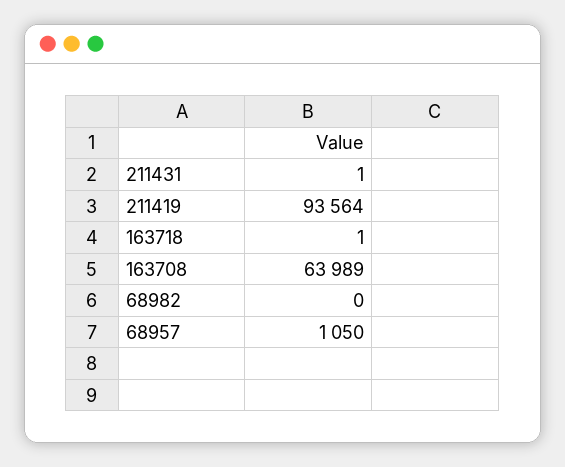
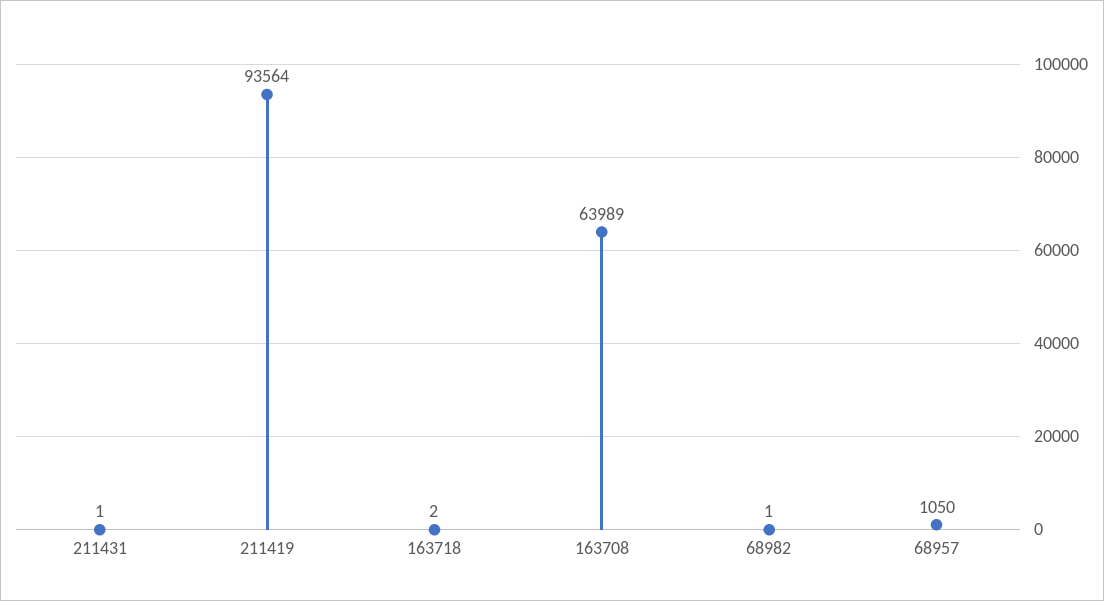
  {
    "211431": 1,
    "211419": 93564,
-   "163718": 1,
+   "163718": 2,
    "163708": 63989,
-   "68982": 0,
+   "68982": 1,
    "68957": 1050
  }

